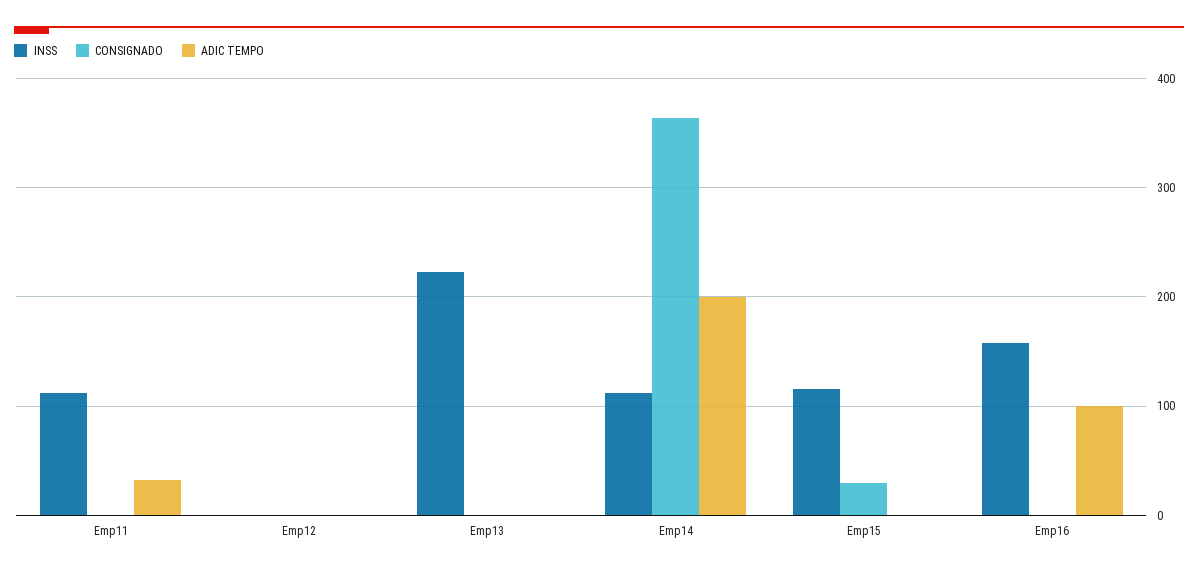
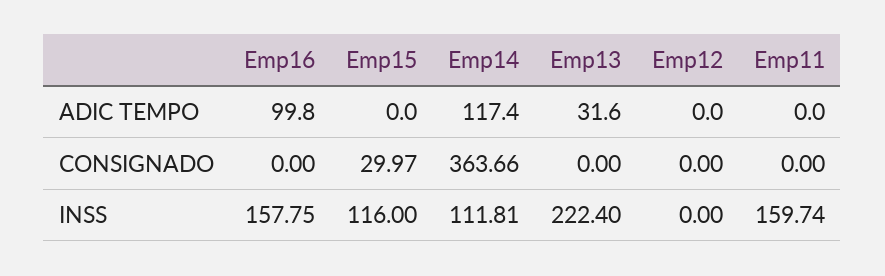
  {
    "INSS": {
-     "Emp11": 110,
+     "Emp11": 159.74,
      "Emp12": 0,
      "Emp13": 222.4,
      "Emp14": 111.81,
      "Emp15": 116,
      "Emp16": 157.75
    },
    "CONSIGNADO": {
      "Emp11": 0,
      "Emp12": 0,
      "Emp13": 0,
      "Emp14": 363.66,
      "Emp15": 29.97,
      "Emp16": 0
    },
    "ADIC TEMPO": {
-     "Emp11": 30,
+     "Emp11": 0,
      "Emp12": 0,
-     "Emp13": 0,
+     "Emp13": 31.6,
-     "Emp14": 200,
+     "Emp14": 117.4,
      "Emp15": 0,
      "Emp16": 99.8
    }
  }

